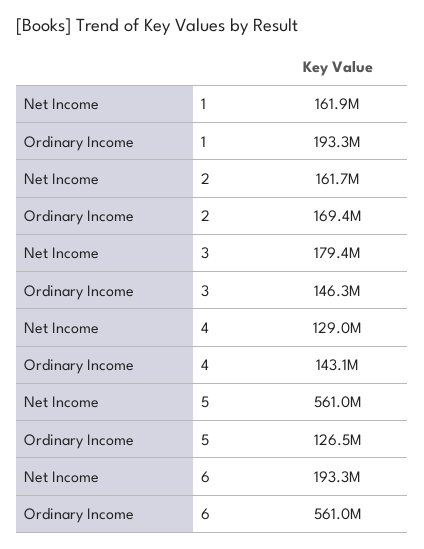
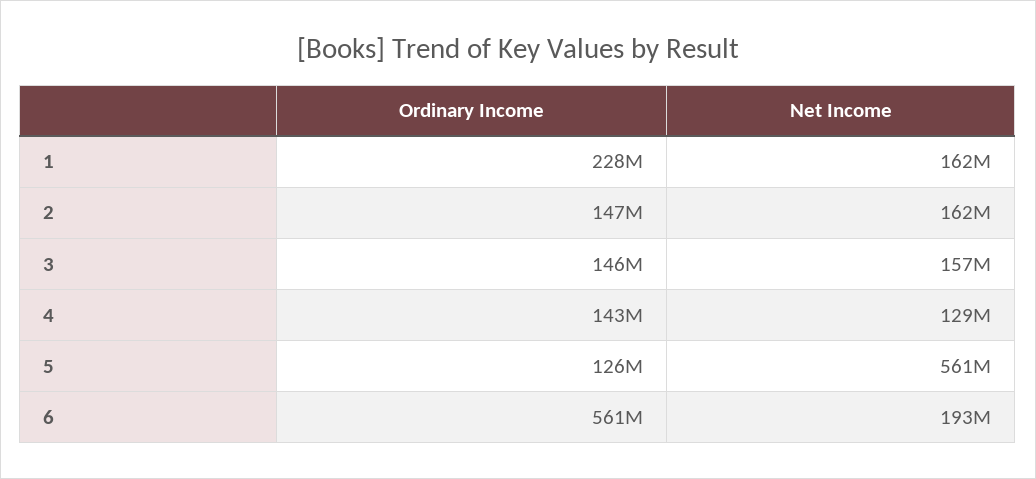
  {
    "Net Income": {
      "1": 161900000,
      "2": 161700000,
-     "3": 179400000,
+     "3": 157000000,
      "4": 129000000,
      "5": 561000000,
      "6": 193300000
    },
    "Ordinary Income": {
-     "1": 193300000,
+     "1": 228000000,
-     "2": 169400000,
+     "2": 147000000,
      "3": 146300000,
      "4": 143100000,
      "5": 126500000,
      "6": 561000000
    }
  }

